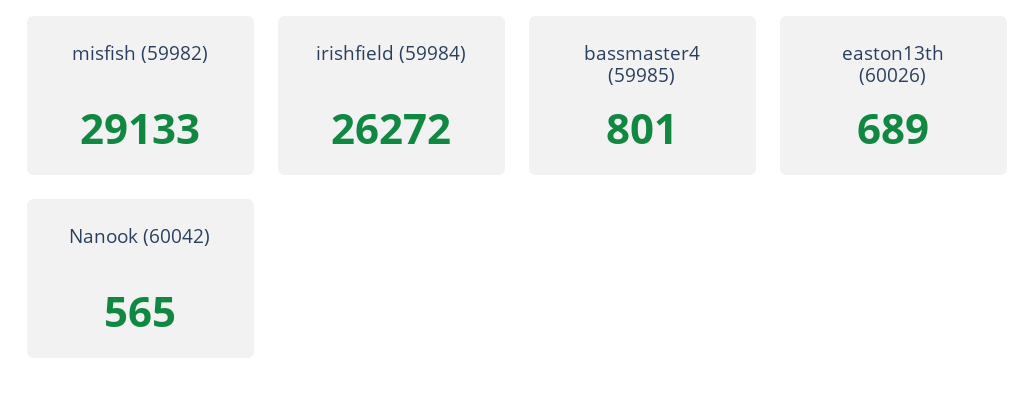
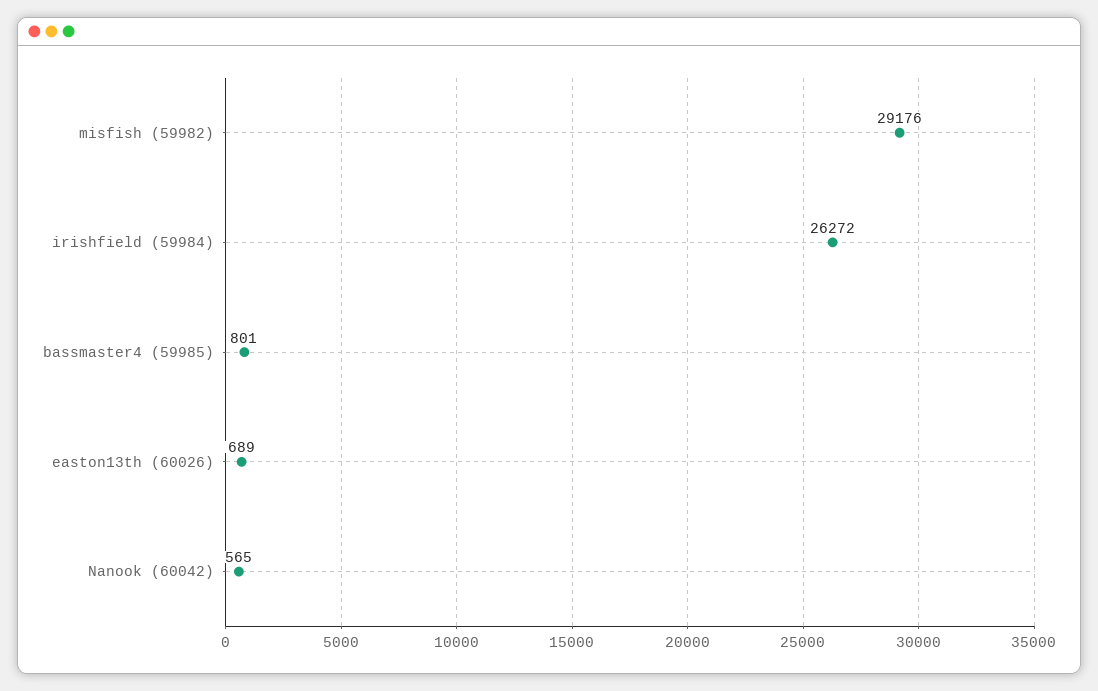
  {
-   "misfish (59982)": 29133,
+   "misfish (59982)": 29176,
    "irishfield (59984)": 26272,
    "bassmaster4 (59985)": 801,
    "easton13th (60026)": 689,
    "Nanook (60042)": 565
  }

